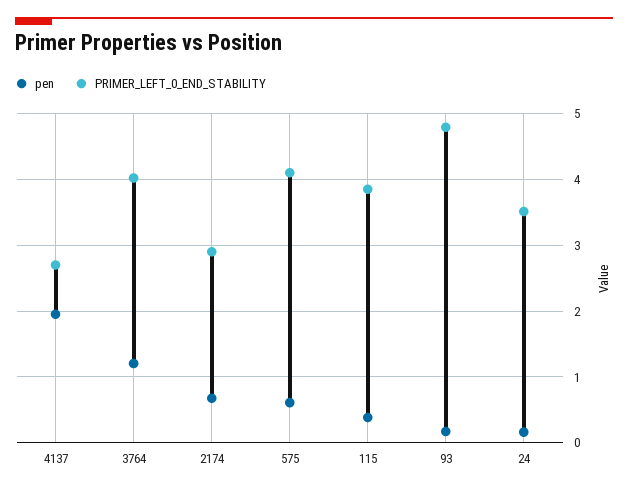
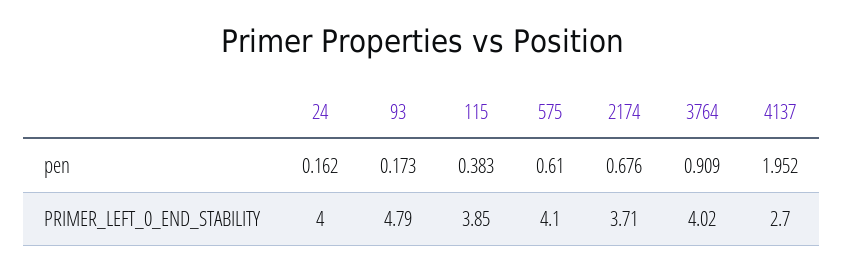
  {
    "pen": {
      "4137": 1.952,
-     "3764": 1.2,
+     "3764": 0.909,
      "2174": 0.676,
      "575": 0.61,
      "115": 0.383,
      "93": 0.173,
      "24": 0.162
    },
    "PRIMER_LEFT_0_END_STABILITY": {
      "4137": 2.7,
      "3764": 4.02,
-     "2174": 2.9,
+     "2174": 3.71,
      "575": 4.1,
      "115": 3.85,
      "93": 4.79,
-     "24": 3.5
+     "24": 4
    }
  }

